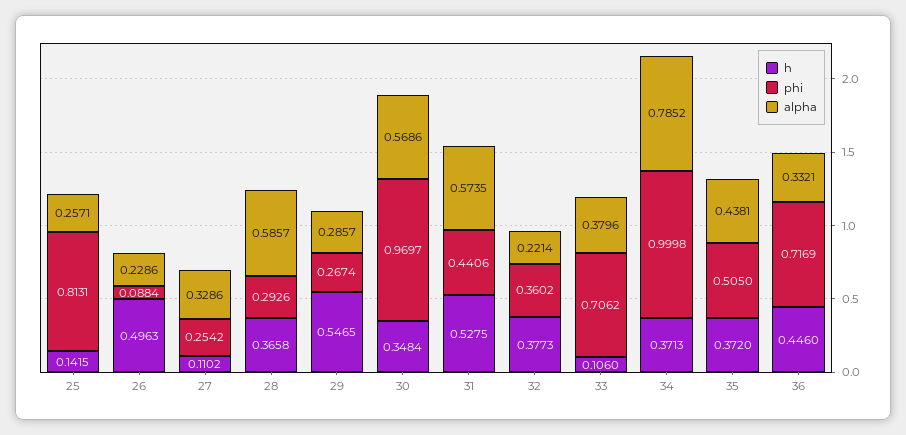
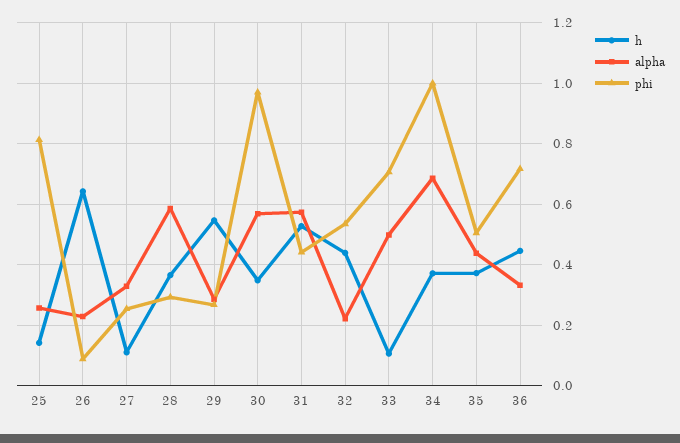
  {
    "h": {
      "25": 0.1415,
-     "26": 0.4963,
+     "26": 0.64,
      "27": 0.1102,
      "28": 0.3658,
      "29": 0.5465,
      "30": 0.3484,
      "31": 0.5275,
-     "32": 0.3773,
+     "32": 0.44,
      "33": 0.106,
      "34": 0.3713,
      "35": 0.372,
      "36": 0.446
    },
    "phi": {
      "25": 0.8131,
      "26": 0.0884,
      "27": 0.2542,
      "28": 0.2926,
      "29": 0.2674,
      "30": 0.9697,
      "31": 0.4406,
-     "32": 0.3602,
+     "32": 0.54,
      "33": 0.7062,
      "34": 0.9998,
      "35": 0.505,
      "36": 0.7169
    },
    "alpha": {
      "25": 0.2571,
      "26": 0.2286,
      "27": 0.3286,
      "28": 0.5857,
      "29": 0.2857,
      "30": 0.5686,
      "31": 0.5735,
      "32": 0.2214,
-     "33": 0.3796,
+     "33": 0.5,
-     "34": 0.7852,
+     "34": 0.68,
      "35": 0.4381,
      "36": 0.3321
    }
  }

